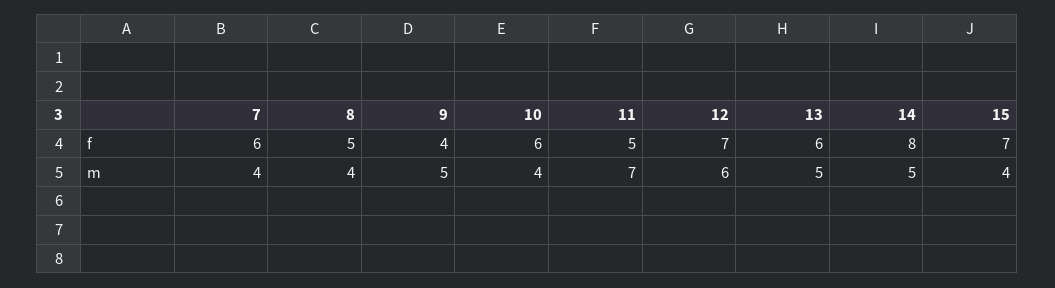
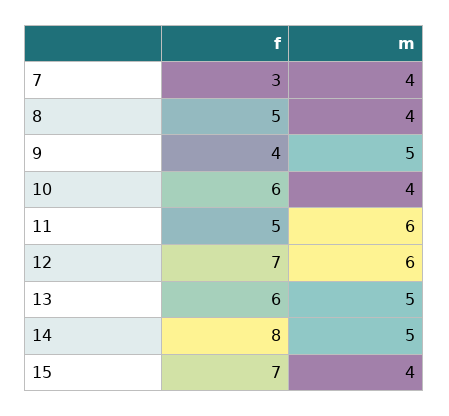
  {
    "7": {
-     "f": 6,
+     "f": 3,
      "m": 4
    },
    "8": {
      "f": 5,
      "m": 4
    },
    "9": {
      "f": 4,
      "m": 5
    },
    "10": {
      "f": 6,
      "m": 4
    },
    "11": {
      "f": 5,
-     "m": 7
+     "m": 6
    },
    "12": {
      "f": 7,
      "m": 6
    },
    "13": {
      "f": 6,
      "m": 5
    },
    "14": {
      "f": 8,
      "m": 5
    },
    "15": {
      "f": 7,
      "m": 4
    }
  }

